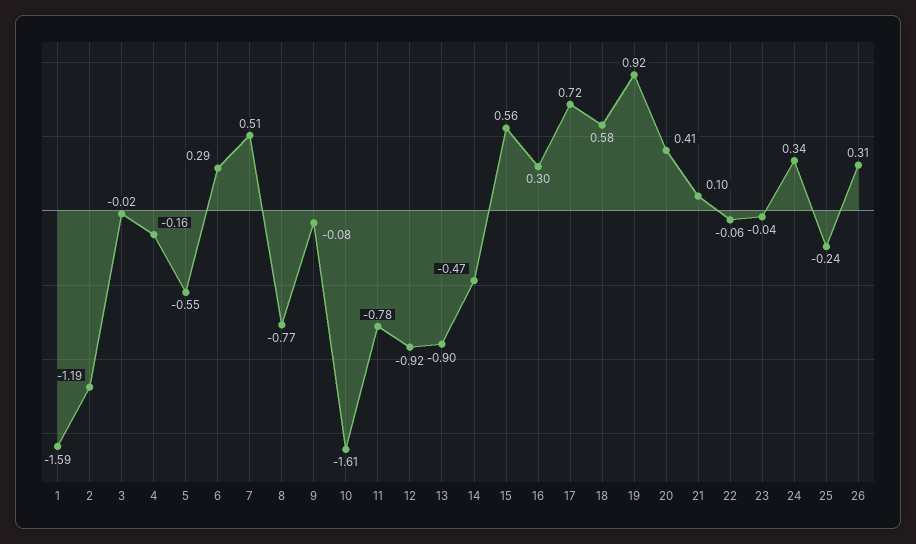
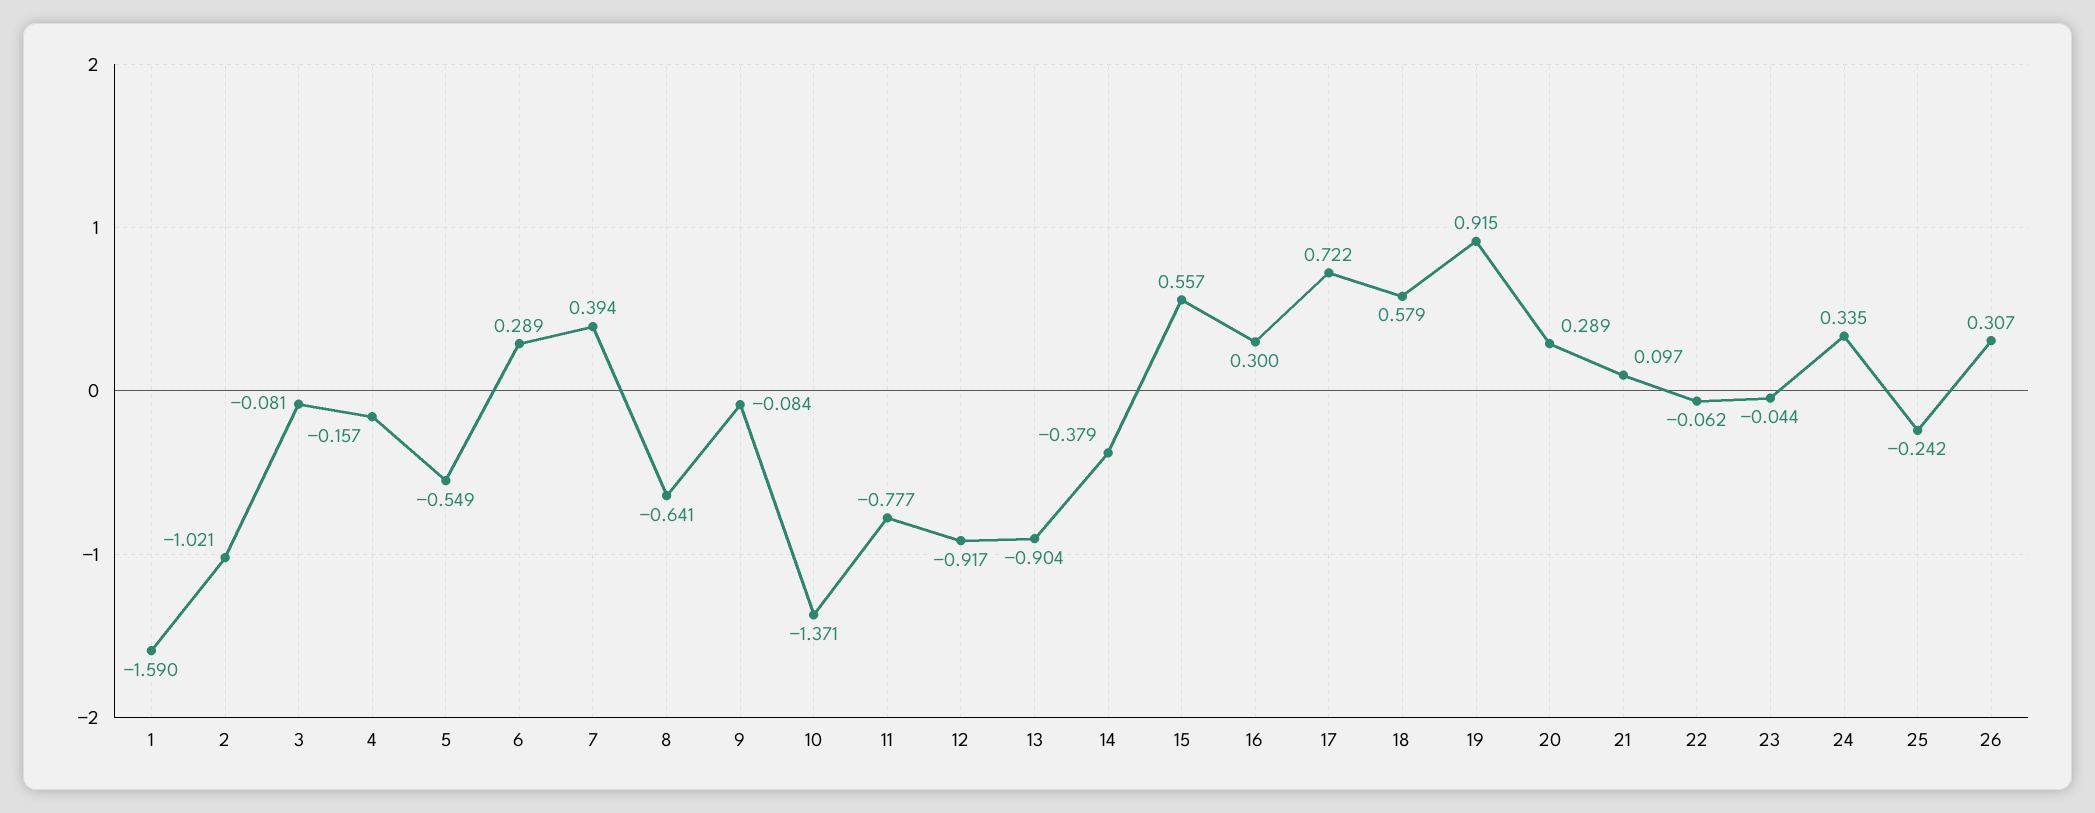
  {
    "1": -1.59,
-   "2": -1.19,
+   "2": -1.021,
-   "3": -0.02,
+   "3": -0.081,
    "4": -0.157,
    "5": -0.549,
    "6": 0.289,
-   "7": 0.51,
+   "7": 0.394,
-   "8": -0.77,
+   "8": -0.641,
    "9": -0.084,
-   "10": -1.61,
+   "10": -1.371,
    "11": -0.777,
    "12": -0.917,
    "13": -0.904,
-   "14": -0.47,
+   "14": -0.379,
    "15": 0.557,
    "16": 0.3,
    "17": 0.722,
    "18": 0.579,
    "19": 0.915,
-   "20": 0.41,
+   "20": 0.289,
    "21": 0.097,
    "22": -0.062,
    "23": -0.044,
    "24": 0.335,
    "25": -0.242,
    "26": 0.307
  }

